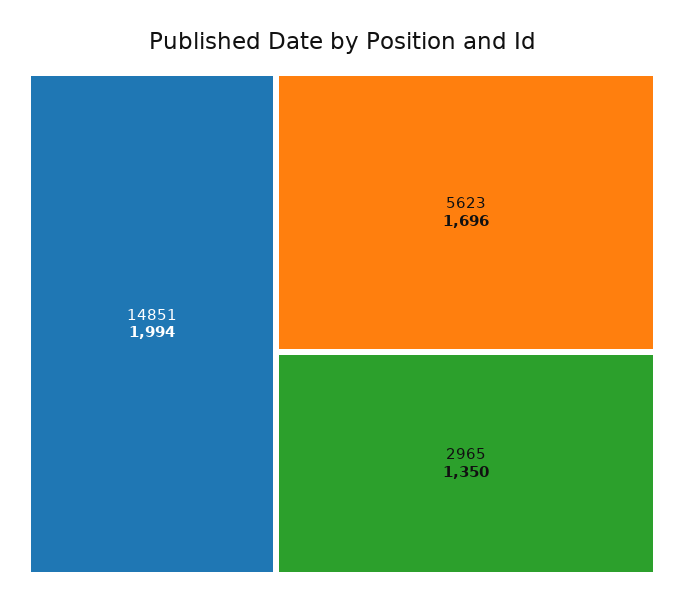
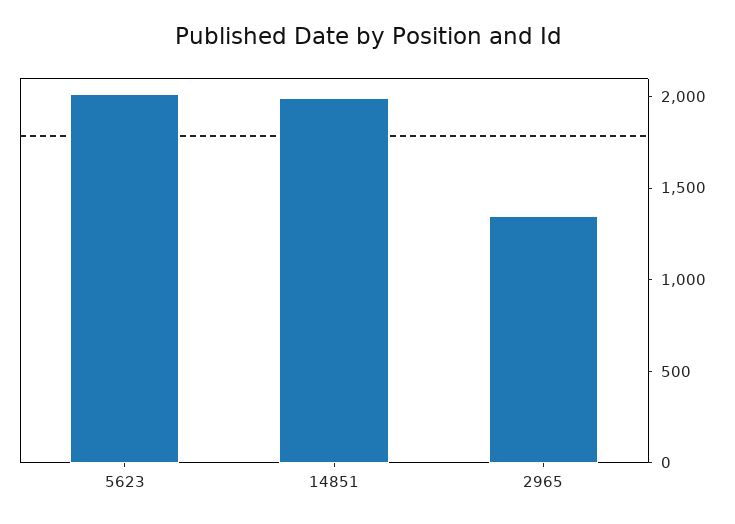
  {
    "14851": 1994,
-   "5623": 1696,
+   "5623": 2000,
    "2965": 1350
  }

